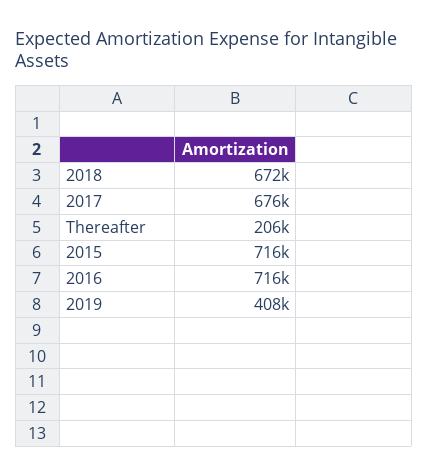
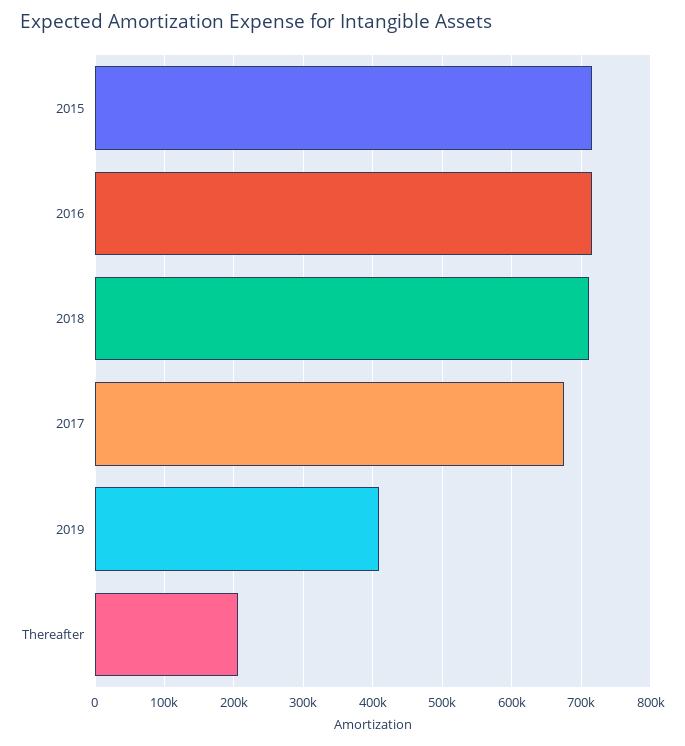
  {
-   "2018": 672000,
+   "2018": 710000,
    "2017": 676000,
    "Thereafter": 206000,
    "2015": 716000,
    "2016": 716000,
    "2019": 408000
  }

